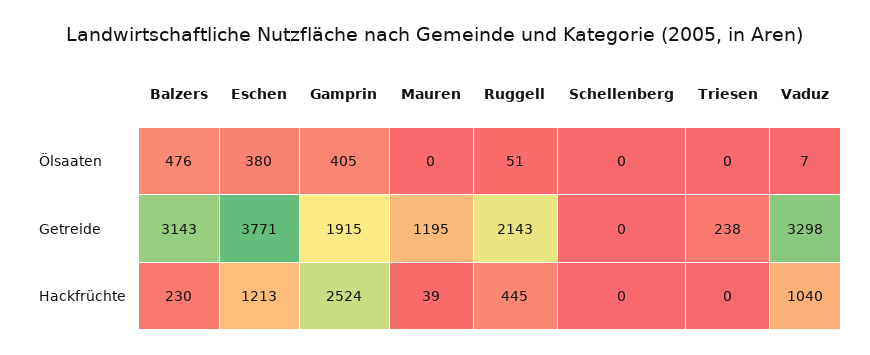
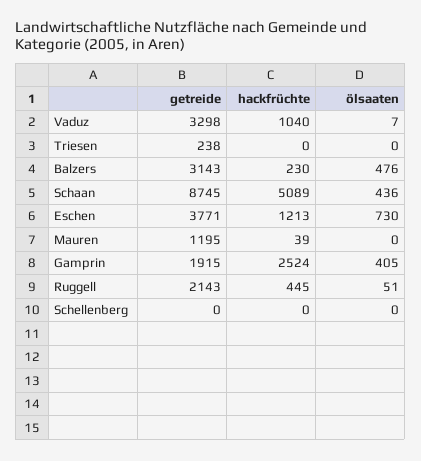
  {
    "Balzers": {
      "Ölsaaten": 476,
      "Getreide": 3143,
      "Hackfrüchte": 230
    },
    "Eschen": {
-     "Ölsaaten": 380,
+     "Ölsaaten": 730,
      "Getreide": 3771,
      "Hackfrüchte": 1213
    },
    "Gamprin": {
      "Ölsaaten": 405,
      "Getreide": 1915,
      "Hackfrüchte": 2524
    },
    "Mauren": {
      "Ölsaaten": 0,
      "Getreide": 1195,
      "Hackfrüchte": 39
    },
    "Ruggell": {
      "Ölsaaten": 51,
      "Getreide": 2143,
      "Hackfrüchte": 445
    },
    "Schellenberg": {
      "Ölsaaten": 0,
      "Getreide": 0,
      "Hackfrüchte": 0
    },
    "Triesen": {
      "Ölsaaten": 0,
      "Getreide": 238,
      "Hackfrüchte": 0
    },
    "Vaduz": {
      "Ölsaaten": 7,
      "Getreide": 3298,
      "Hackfrüchte": 1040
-   }
+   },
+   "Schaan": {
+     "Getreide": 8745,
+     "Hackfrüchte": 5089,
+     "Ölsaaten": 436
+   }
  }

